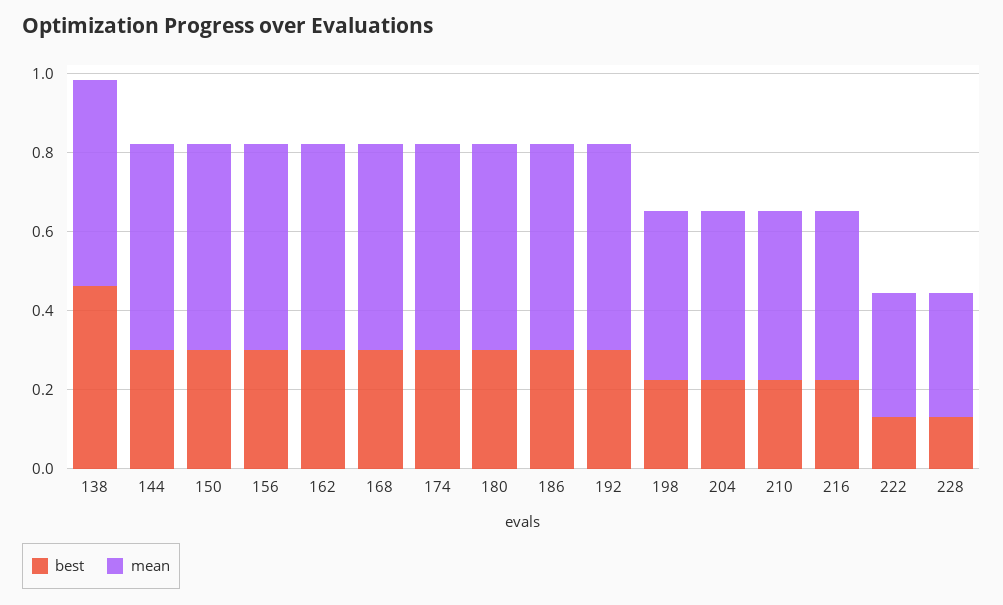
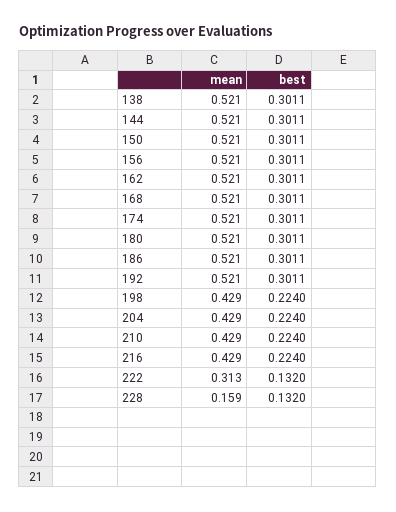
  {
    "best": {
-     "138": 0.45,
+     "138": 0.3011,
      "144": 0.3011,
      "150": 0.3011,
      "156": 0.3011,
      "162": 0.3011,
      "168": 0.3011,
      "174": 0.3011,
      "180": 0.3011,
      "186": 0.3011,
      "192": 0.3011,
      "198": 0.224,
      "204": 0.224,
      "210": 0.224,
      "216": 0.224,
      "222": 0.132,
      "228": 0.132
    },
    "mean": {
      "138": 0.521,
      "144": 0.521,
      "150": 0.521,
      "156": 0.521,
      "162": 0.521,
      "168": 0.521,
      "174": 0.521,
      "180": 0.521,
      "186": 0.521,
      "192": 0.521,
      "198": 0.429,
      "204": 0.429,
      "210": 0.429,
      "216": 0.429,
      "222": 0.313,
-     "228": 0.3
+     "228": 0.159
    }
  }

